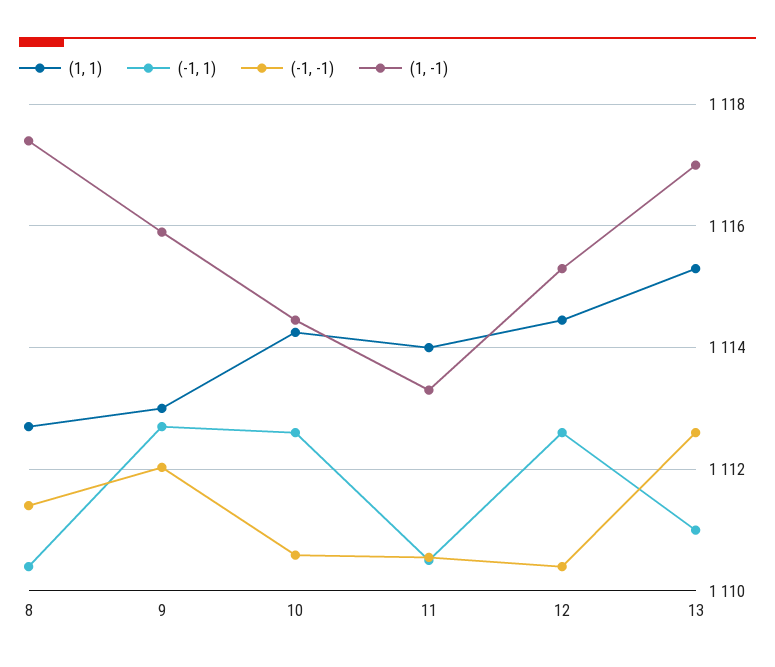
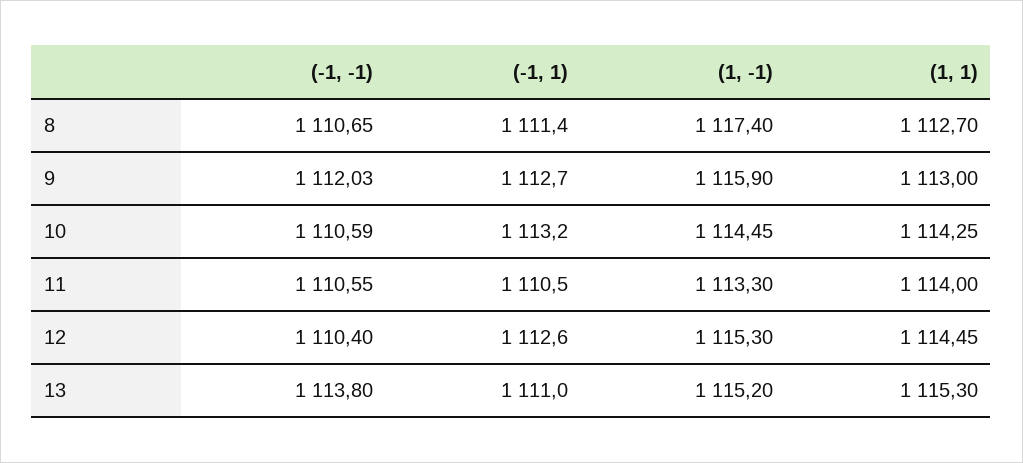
  {
    "(1, 1)": {
      "8": 1112.7,
      "9": 1113,
      "10": 1114.25,
      "11": 1114,
      "12": 1114.45,
      "13": 1115.3
    },
    "(-1, 1)": {
-     "8": 1110.4,
+     "8": 1111.4,
      "9": 1112.7,
-     "10": 1112.6,
+     "10": 1113.2,
      "11": 1110.5,
      "12": 1112.6,
      "13": 1111
    },
    "(-1, -1)": {
-     "8": 1111.4,
+     "8": 1110.65,
      "9": 1112.03,
      "10": 1110.59,
      "11": 1110.55,
      "12": 1110.4,
-     "13": 1112.6
+     "13": 1113.8
    },
    "(1, -1)": {
      "8": 1117.4,
      "9": 1115.9,
      "10": 1114.45,
      "11": 1113.3,
      "12": 1115.3,
-     "13": 1117
+     "13": 1115.2
    }
  }

